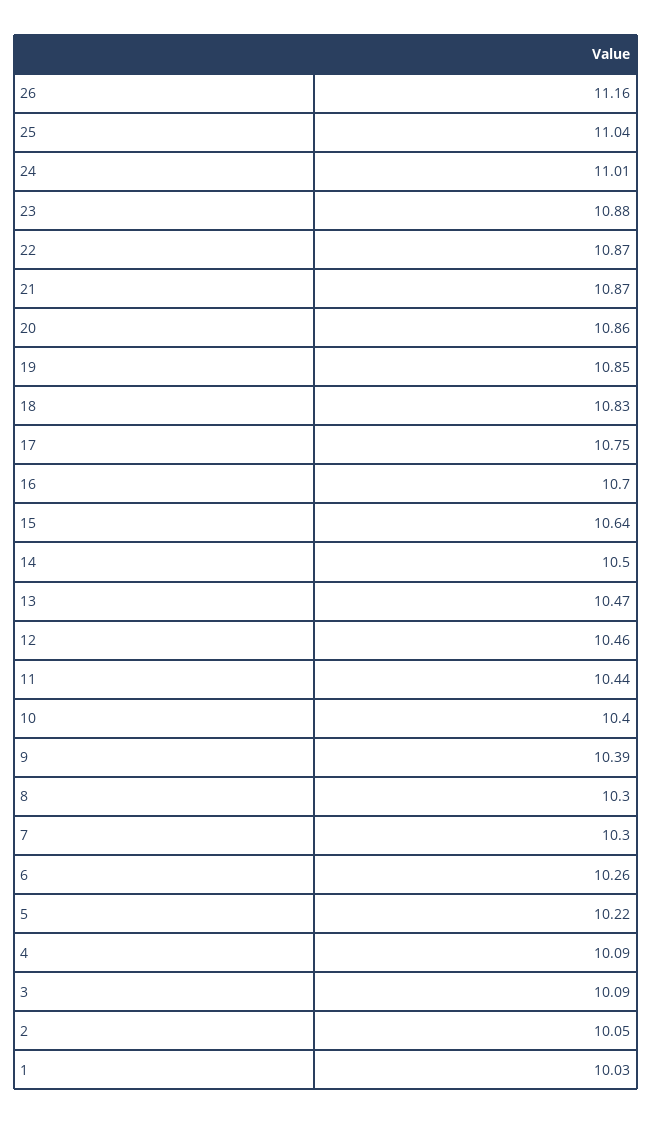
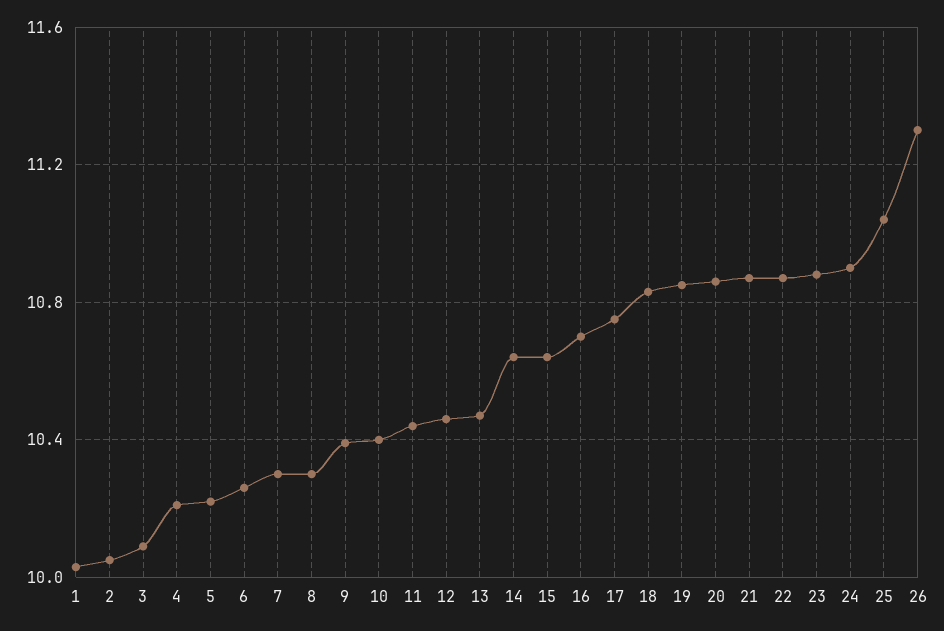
  {
-   "26": 11.16,
+   "26": 11.3,
    "25": 11.04,
-   "24": 11.01,
+   "24": 10.9,
    "23": 10.88,
    "22": 10.87,
    "21": 10.87,
    "20": 10.86,
    "19": 10.85,
    "18": 10.83,
    "17": 10.75,
    "16": 10.7,
    "15": 10.64,
-   "14": 10.5,
+   "14": 10.65,
    "13": 10.47,
    "12": 10.46,
    "11": 10.44,
    "10": 10.4,
    "9": 10.39,
    "8": 10.3,
    "7": 10.3,
    "6": 10.26,
    "5": 10.22,
-   "4": 10.09,
+   "4": 10.2,
    "3": 10.09,
    "2": 10.05,
    "1": 10.03
  }

